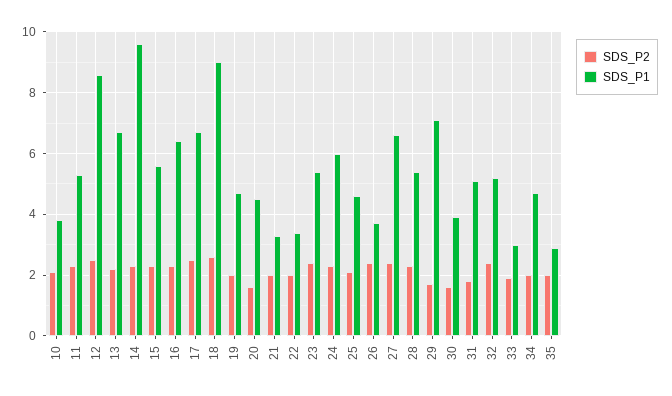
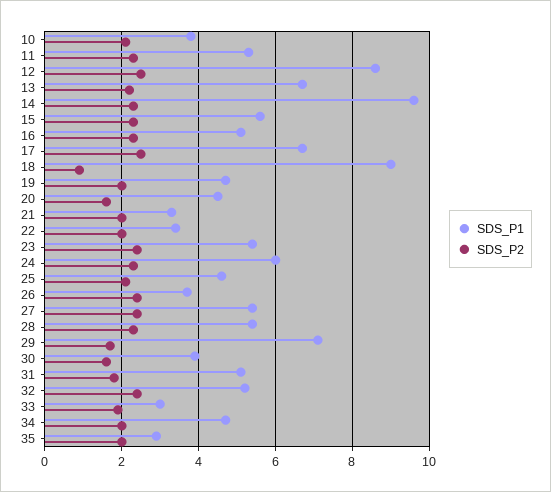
  {
    "SDS_P2": {
      "10": 2,
      "11": 2.5,
      "12": 2.5,
      "13": 2,
      "14": 2.5,
      "15": 2.5,
      "16": 2.5,
      "17": 2.5,
-     "18": 2.5,
+     "18": 1,
      "19": 2,
      "20": 1.5,
      "21": 2,
      "22": 2,
      "23": 2.5,
      "24": 2.5,
      "25": 2,
      "26": 2.5,
      "27": 2.5,
      "28": 2.5,
      "29": 1.5,
      "30": 1.5,
      "31": 2,
      "32": 2.5,
      "33": 2,
      "34": 2,
      "35": 2
    },
    "SDS_P1": {
      "10": 4,
      "11": 5.5,
      "12": 8.5,
      "13": 6.5,
      "14": 9.5,
      "15": 5.5,
-     "16": 6.5,
+     "16": 5,
      "17": 6.5,
      "18": 9,
      "19": 4.5,
      "20": 4.5,
      "21": 3.5,
      "22": 3.5,
      "23": 5.5,
      "24": 6,
      "25": 4.5,
      "26": 3.5,
-     "27": 6.5,
+     "27": 5.5,
      "28": 5.5,
      "29": 7,
      "30": 4,
      "31": 5,
      "32": 5,
      "33": 3,
      "34": 4.5,
      "35": 3
    }
  }

